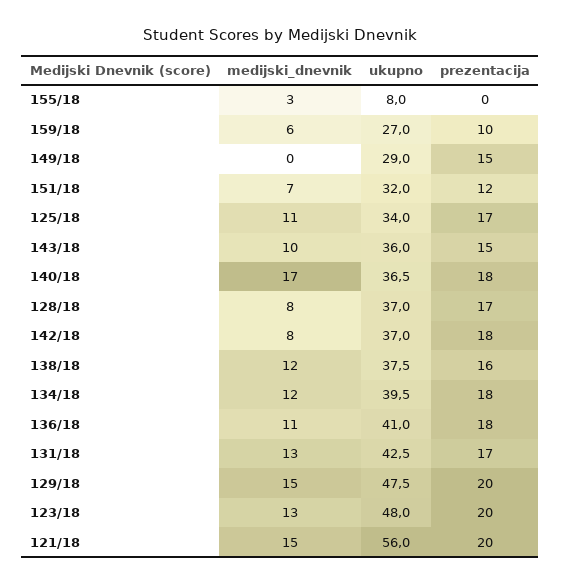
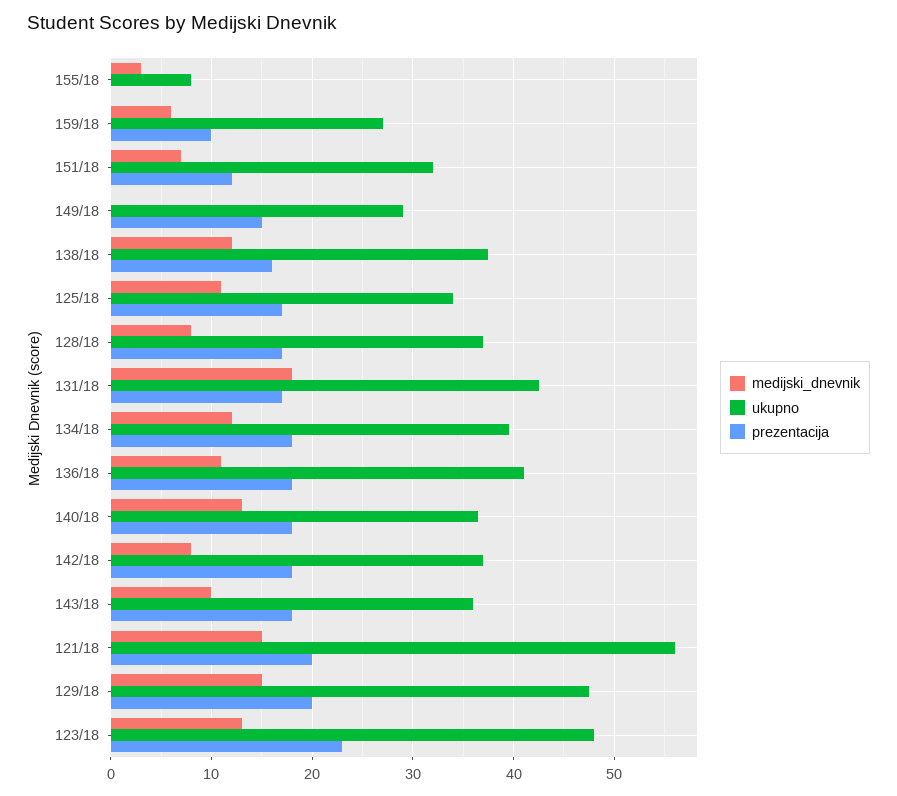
  {
    "medijski_dnevnik": {
      "155/18": 3,
      "159/18": 6,
      "149/18": 0,
      "151/18": 7,
      "125/18": 11,
      "143/18": 10,
-     "140/18": 17,
+     "140/18": 13,
      "128/18": 8,
      "142/18": 8,
      "138/18": 12,
      "134/18": 12,
      "136/18": 11,
-     "131/18": 13,
+     "131/18": 18,
      "129/18": 15,
      "123/18": 13,
      "121/18": 15
    },
    "ukupno": {
      "155/18": 8,
      "159/18": 27,
      "149/18": 29,
      "151/18": 32,
      "125/18": 34,
      "143/18": 36,
      "140/18": 36.5,
      "128/18": 37,
      "142/18": 37,
      "138/18": 37.5,
      "134/18": 39.5,
      "136/18": 41,
      "131/18": 42.5,
      "129/18": 47.5,
      "123/18": 48,
      "121/18": 56
    },
    "prezentacija": {
      "155/18": 0,
      "159/18": 10,
      "149/18": 15,
      "151/18": 12,
      "125/18": 17,
-     "143/18": 15,
+     "143/18": 18,
      "140/18": 18,
      "128/18": 17,
      "142/18": 18,
      "138/18": 16,
      "134/18": 18,
      "136/18": 18,
      "131/18": 17,
      "129/18": 20,
-     "123/18": 20,
+     "123/18": 23,
      "121/18": 20
    }
  }

